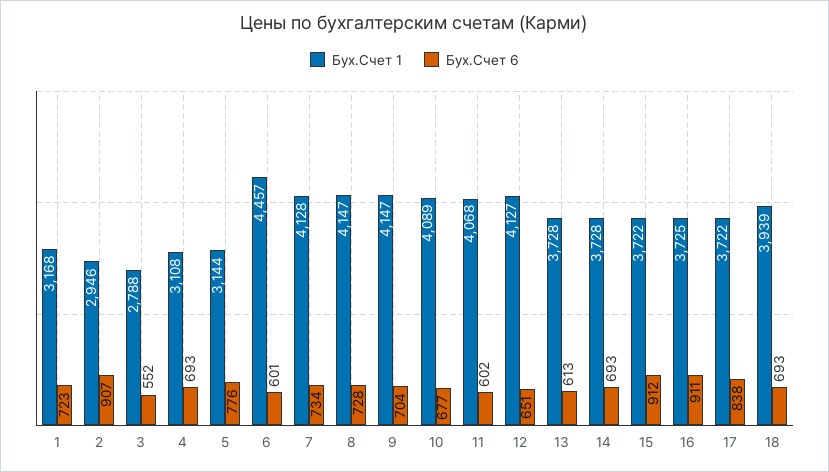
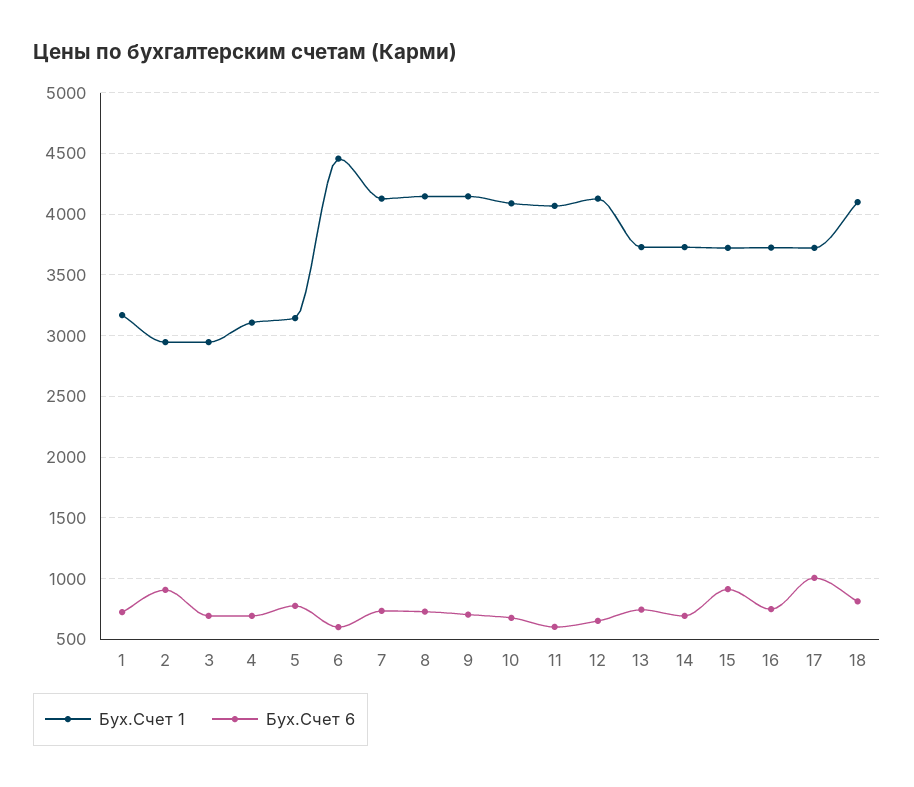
  {
    "Бух.Счет 1": {
      "1": 3168,
      "2": 2946,
-     "3": 2788,
+     "3": 2950,
      "4": 3108,
      "5": 3144,
      "6": 4457,
      "7": 4128,
      "8": 4147,
      "9": 4147,
      "10": 4089,
      "11": 4068,
      "12": 4127,
      "13": 3728,
      "14": 3728,
      "15": 3722,
      "16": 3725,
      "17": 3722,
-     "18": 3939
+     "18": 4100
    },
    "Бух.Счет 6": {
      "1": 723,
      "2": 907,
-     "3": 552,
+     "3": 700,
      "4": 693,
      "5": 776,
      "6": 601,
      "7": 734,
      "8": 728,
      "9": 704,
      "10": 677,
      "11": 602,
      "12": 651,
-     "13": 613,
+     "13": 750,
      "14": 693,
      "15": 912,
-     "16": 911,
+     "16": 750,
-     "17": 838,
+     "17": 1000,
-     "18": 693
+     "18": 800
    }
  }

